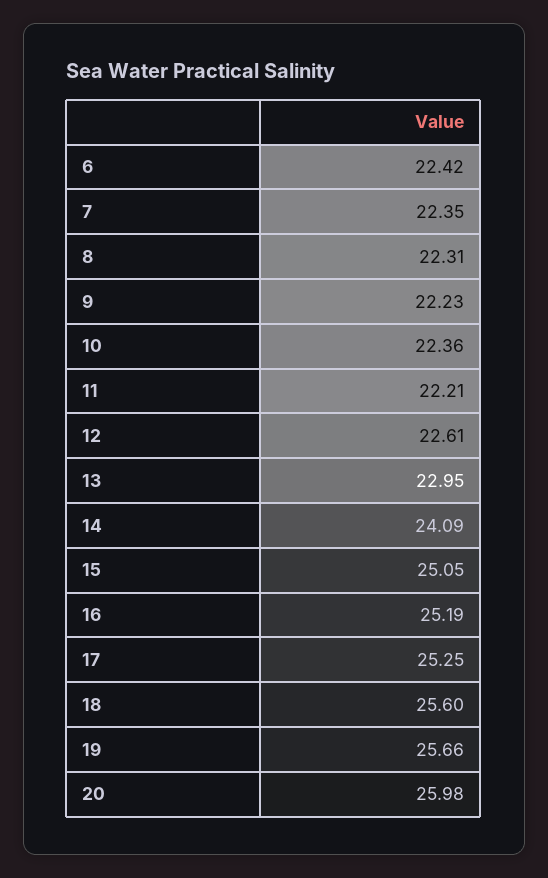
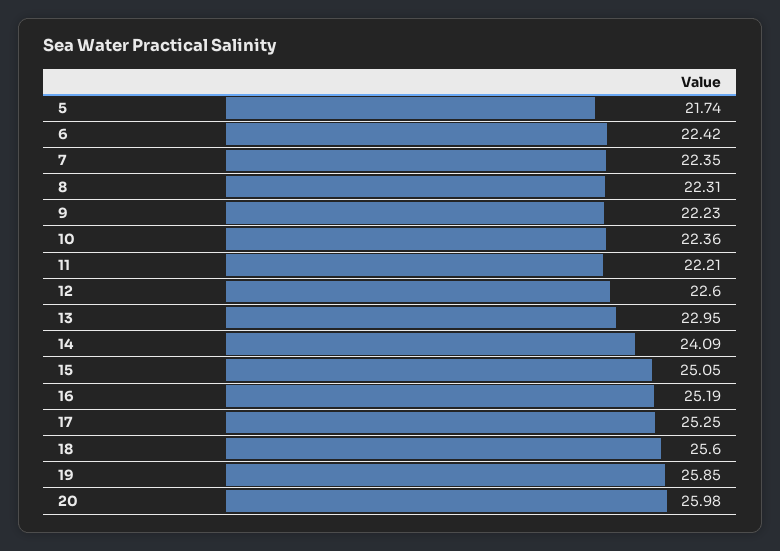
  {
    "6": 22.42,
    "7": 22.35,
    "8": 22.31,
    "9": 22.23,
    "10": 22.36,
    "11": 22.21,
-   "12": 22.61,
+   "12": 22.6,
    "13": 22.95,
    "14": 24.09,
    "15": 25.05,
    "16": 25.19,
    "17": 25.25,
    "18": 25.6,
-   "19": 25.66,
+   "19": 25.85,
-   "20": 25.98
+   "20": 25.98,
+   "5": 21.74
  }

